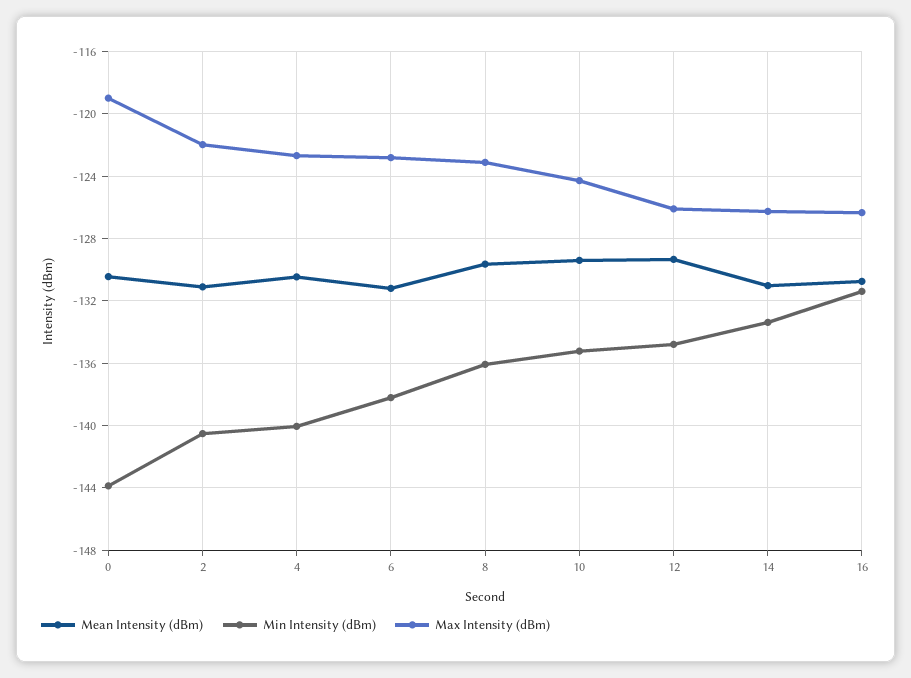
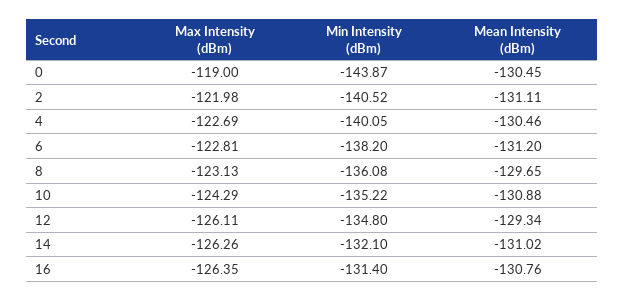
  {
    "Mean Intensity (dBm)": {
      "0": -130.45,
      "2": -131.11,
      "4": -130.46,
      "6": -131.2,
      "8": -129.65,
-     "10": -129.5,
+     "10": -130.88,
      "12": -129.34,
      "14": -131.02,
      "16": -130.76
    },
    "Min Intensity (dBm)": {
      "0": -143.87,
      "2": -140.52,
      "4": -140.05,
      "6": -138.2,
      "8": -136.08,
      "10": -135.22,
      "12": -134.8,
-     "14": -133.5,
+     "14": -132.1,
      "16": -131.4
    },
    "Max Intensity (dBm)": {
      "0": -119,
      "2": -121.98,
      "4": -122.69,
      "6": -122.81,
      "8": -123.13,
      "10": -124.29,
      "12": -126.11,
      "14": -126.26,
      "16": -126.35
    }
  }

